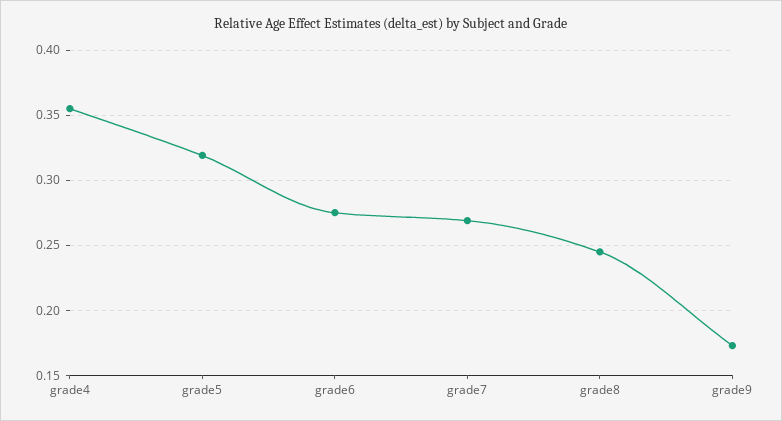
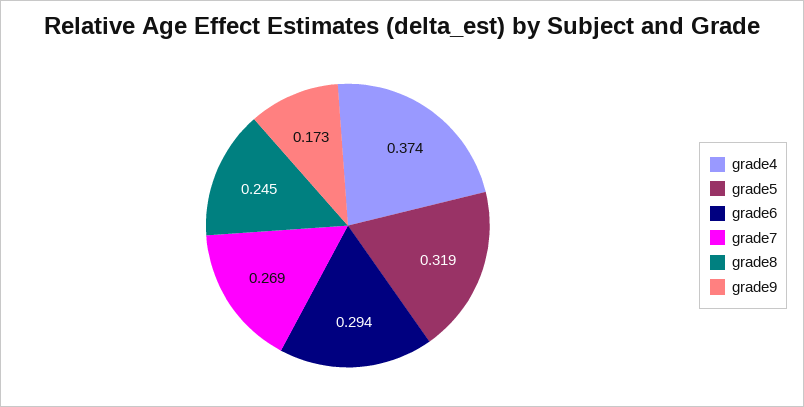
  {
-   "grade4": 0.355,
+   "grade4": 0.374,
    "grade5": 0.319,
-   "grade6": 0.275,
+   "grade6": 0.294,
    "grade7": 0.269,
    "grade8": 0.245,
    "grade9": 0.173
  }

